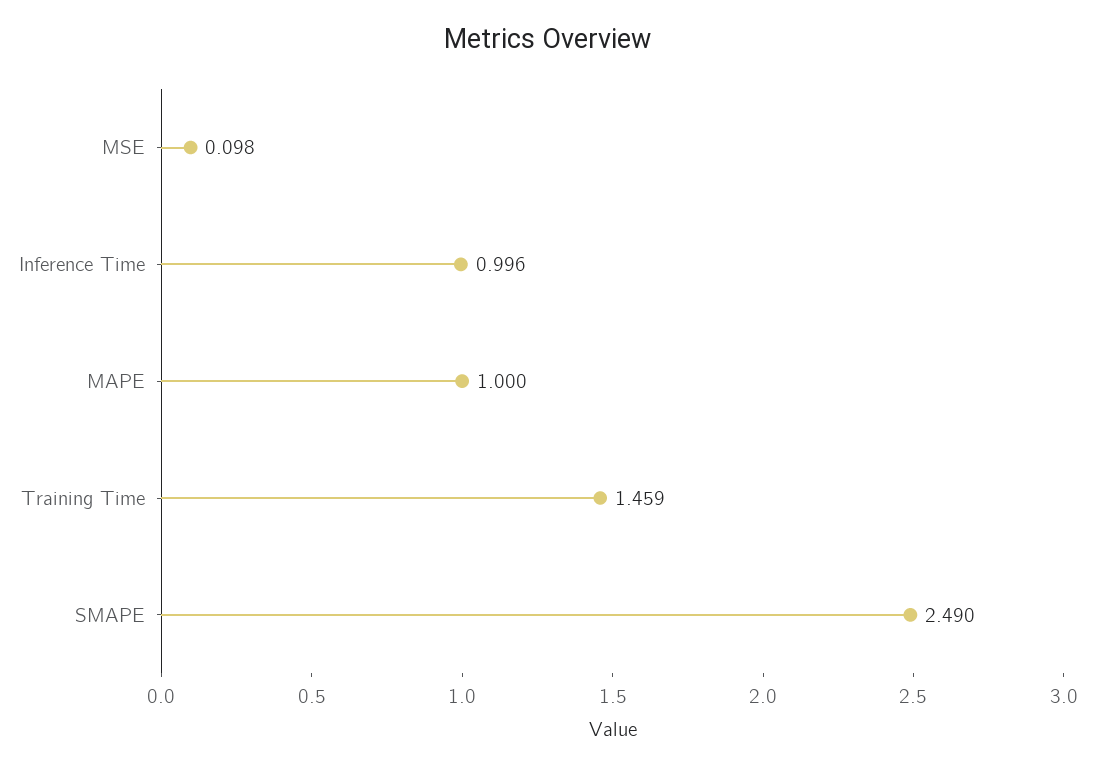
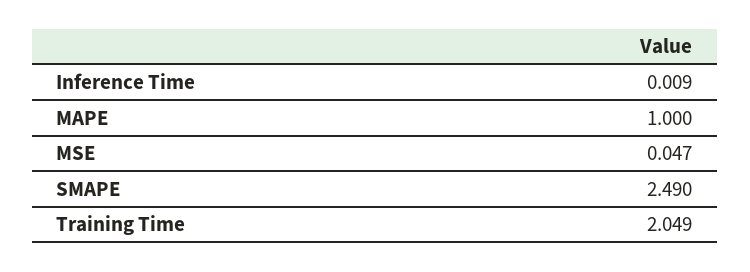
  {
-   "MSE": 0.098,
+   "MSE": 0.047,
-   "Inference Time": 0.996,
+   "Inference Time": 0.009,
    "MAPE": 1,
-   "Training Time": 1.459,
+   "Training Time": 2.049,
    "SMAPE": 2.49
  }

